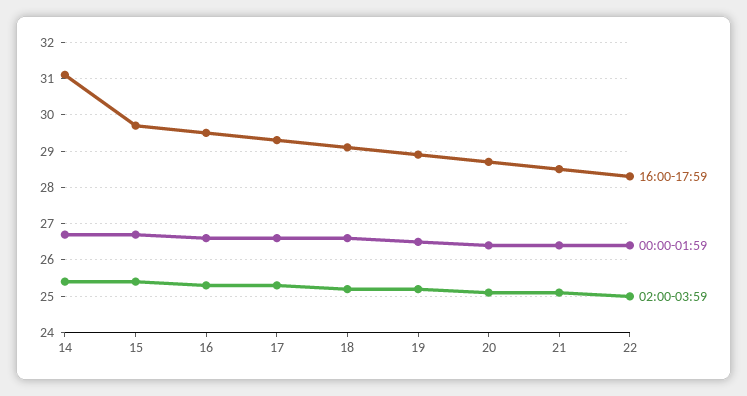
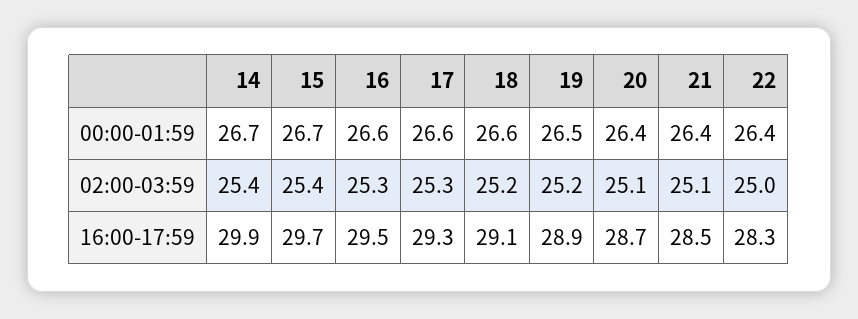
  {
    "16:00-17:59": {
-     "14": 31,
+     "14": 29.9,
      "15": 29.7,
      "16": 29.5,
      "17": 29.3,
      "18": 29.1,
      "19": 28.9,
      "20": 28.7,
      "21": 28.5,
      "22": 28.3
    },
    "00:00-01:59": {
      "14": 26.7,
      "15": 26.7,
      "16": 26.6,
      "17": 26.6,
      "18": 26.6,
      "19": 26.5,
      "20": 26.4,
      "21": 26.4,
      "22": 26.4
    },
    "02:00-03:59": {
      "14": 25.4,
      "15": 25.4,
      "16": 25.3,
      "17": 25.3,
      "18": 25.2,
      "19": 25.2,
      "20": 25.1,
      "21": 25.1,
      "22": 25
    }
  }

